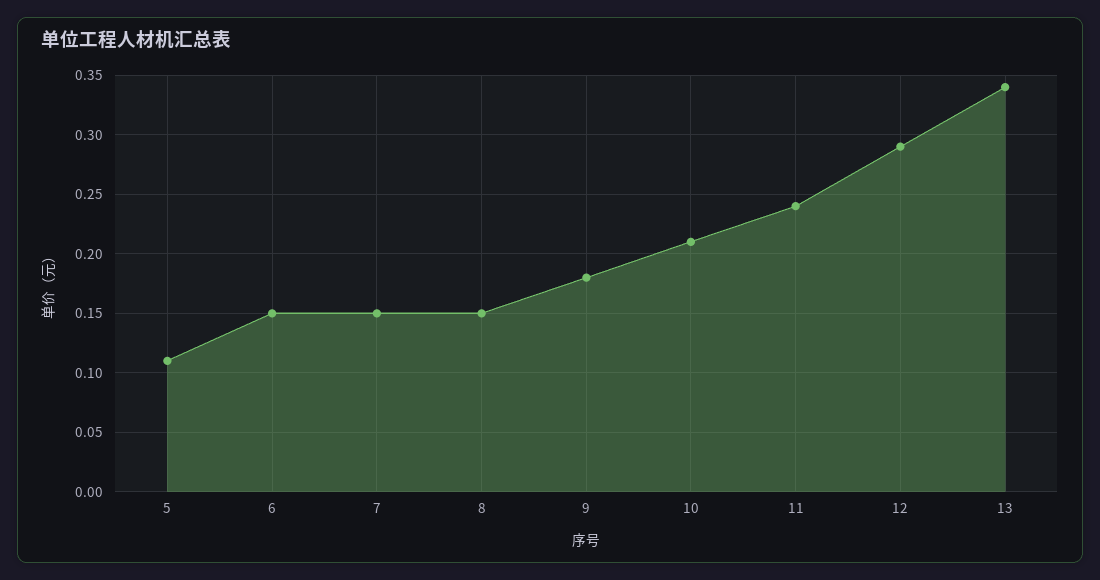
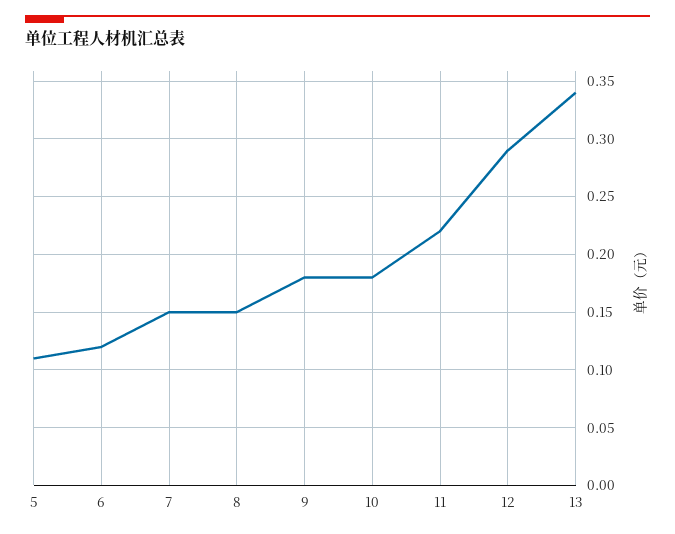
  {
    "5": 0.11,
-   "6": 0.15,
+   "6": 0.12,
    "7": 0.15,
    "8": 0.15,
    "9": 0.18,
-   "10": 0.21,
+   "10": 0.18,
-   "11": 0.24,
+   "11": 0.22,
    "12": 0.29,
    "13": 0.34
  }

